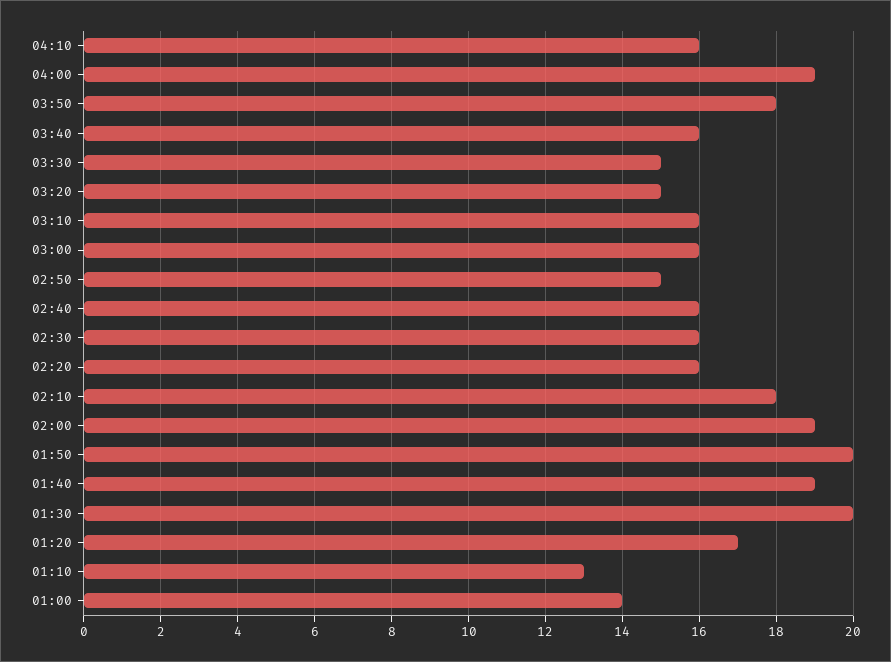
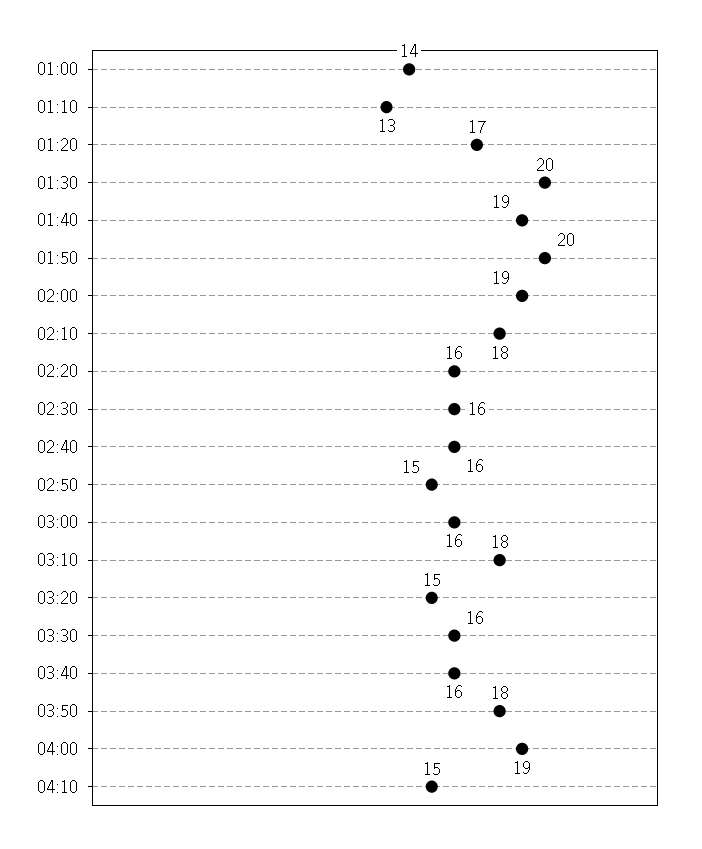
  {
-   "04:10": 16,
+   "04:10": 15,
    "04:00": 19,
    "03:50": 18,
    "03:40": 16,
-   "03:30": 15,
+   "03:30": 16,
    "03:20": 15,
-   "03:10": 16,
+   "03:10": 18,
    "03:00": 16,
    "02:50": 15,
    "02:40": 16,
    "02:30": 16,
    "02:20": 16,
    "02:10": 18,
    "02:00": 19,
    "01:50": 20,
    "01:40": 19,
    "01:30": 20,
    "01:20": 17,
    "01:10": 13,
    "01:00": 14
  }

